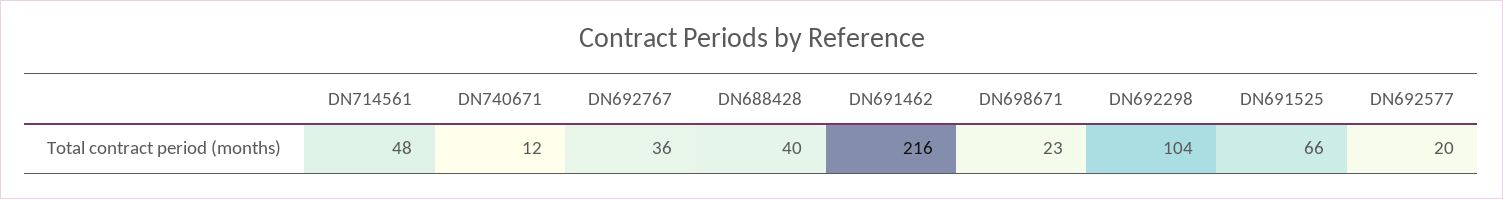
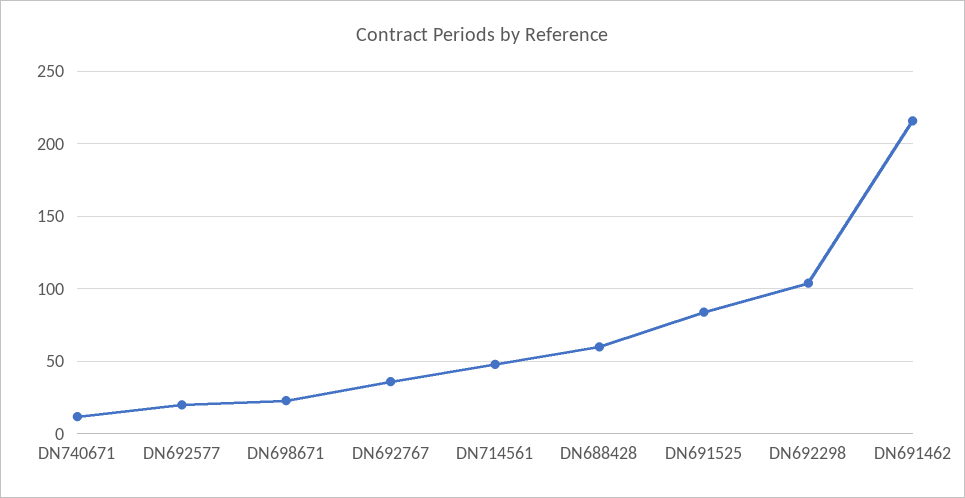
  {
    "DN714561": 48,
    "DN740671": 12,
    "DN692767": 36,
-   "DN688428": 40,
+   "DN688428": 60,
    "DN691462": 216,
    "DN698671": 23,
    "DN692298": 104,
-   "DN691525": 66,
+   "DN691525": 85,
    "DN692577": 20
  }

